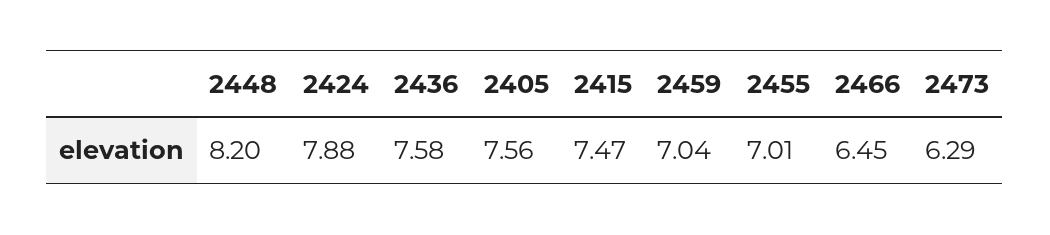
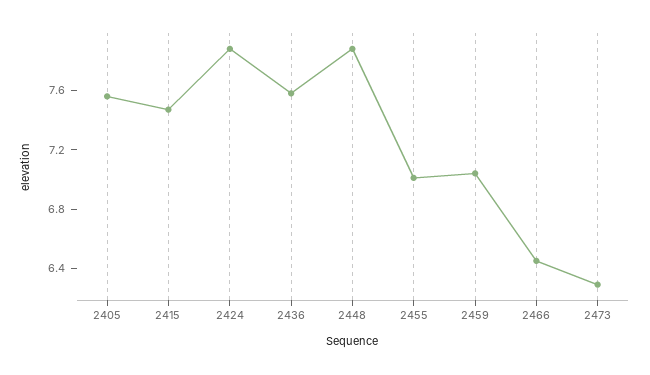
  {
-   "2448": 8.2,
+   "2448": 7.9,
    "2424": 7.88,
    "2436": 7.58,
    "2405": 7.56,
    "2415": 7.47,
    "2459": 7.04,
    "2455": 7.01,
    "2466": 6.45,
    "2473": 6.29
  }

